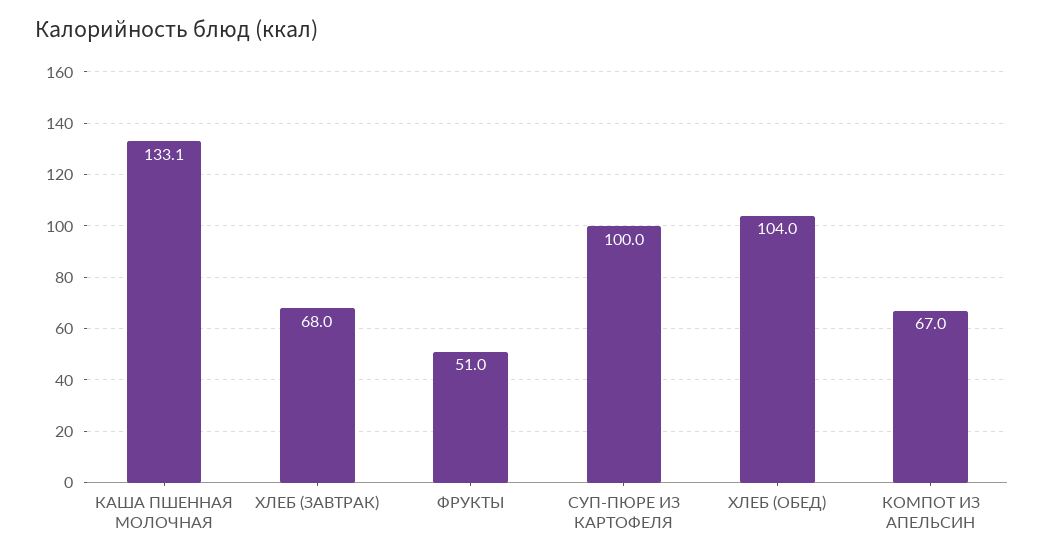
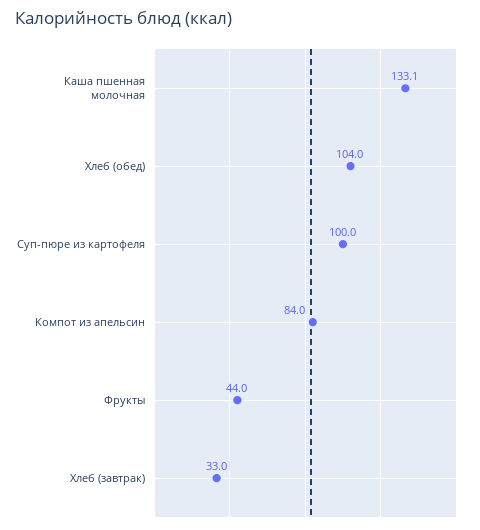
  {
    "КАША ПШЕННАЯ МОЛОЧНАЯ": 133.1,
-   "ХЛЕБ (ЗАВТРАК)": 68,
+   "ХЛЕБ (ЗАВТРАК)": 33,
-   "ФРУКТЫ": 51,
+   "ФРУКТЫ": 44,
    "СУП-ПЮРЕ ИЗ КАРТОФЕЛЯ": 100,
    "ХЛЕБ (ОБЕД)": 104,
-   "КОМПОТ ИЗ АПЕЛЬСИН": 67
+   "КОМПОТ ИЗ АПЕЛЬСИН": 84
  }

